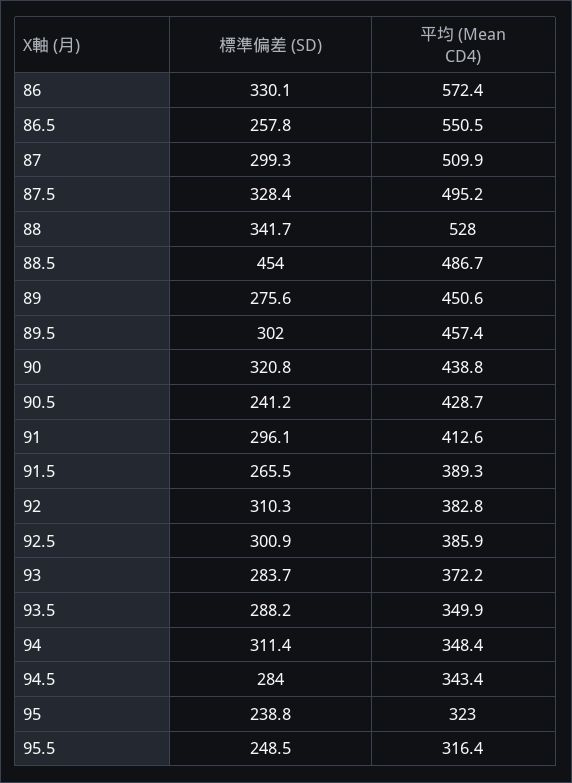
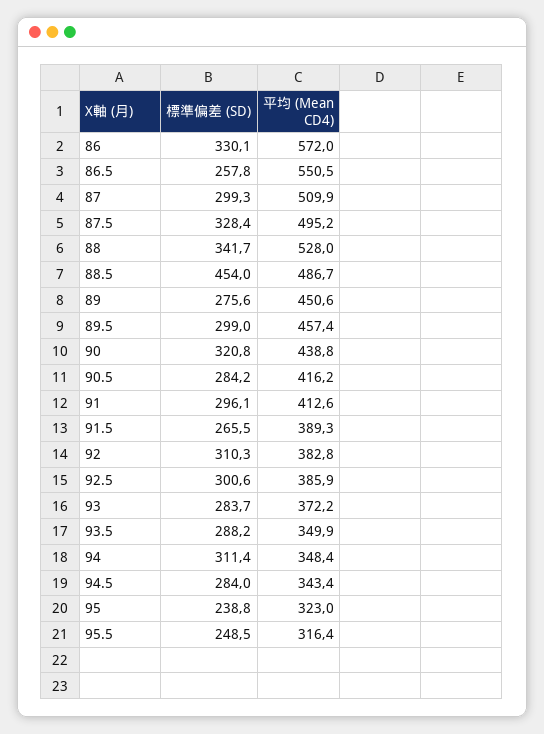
  {
    "標準偏差 (SD)": {
      "86": 330.1,
      "86.5": 257.8,
      "87": 299.3,
      "87.5": 328.4,
      "88": 341.7,
      "88.5": 454,
      "89": 275.6,
-     "89.5": 302,
+     "89.5": 299,
      "90": 320.8,
-     "90.5": 241.2,
+     "90.5": 284.2,
      "91": 296.1,
      "91.5": 265.5,
      "92": 310.3,
-     "92.5": 300.9,
+     "92.5": 300.6,
      "93": 283.7,
      "93.5": 288.2,
      "94": 311.4,
      "94.5": 284,
      "95": 238.8,
      "95.5": 248.5
    },
    "平均 (Mean CD4)": {
-     "86": 572.4,
+     "86": 572,
      "86.5": 550.5,
      "87": 509.9,
      "87.5": 495.2,
      "88": 528,
      "88.5": 486.7,
      "89": 450.6,
      "89.5": 457.4,
      "90": 438.8,
-     "90.5": 428.7,
+     "90.5": 416.2,
      "91": 412.6,
      "91.5": 389.3,
      "92": 382.8,
      "92.5": 385.9,
      "93": 372.2,
      "93.5": 349.9,
      "94": 348.4,
      "94.5": 343.4,
      "95": 323,
      "95.5": 316.4
    }
  }

